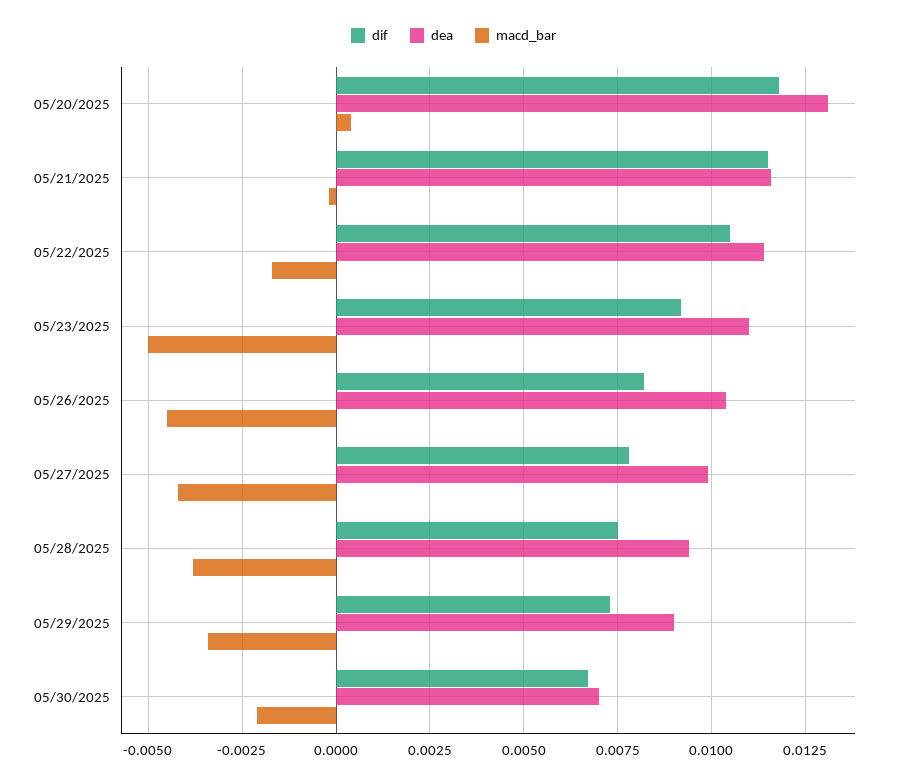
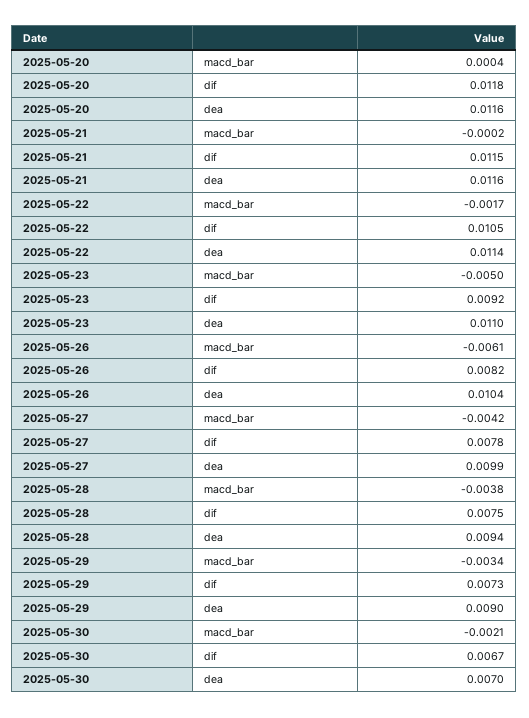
  {
    "dif": {
      "05/20/2025": 0.0118,
      "05/21/2025": 0.0115,
      "05/22/2025": 0.0105,
      "05/23/2025": 0.0092,
      "05/26/2025": 0.0082,
      "05/27/2025": 0.0078,
      "05/28/2025": 0.0075,
      "05/29/2025": 0.0073,
      "05/30/2025": 0.0067
    },
    "dea": {
-     "05/20/2025": 0.013,
+     "05/20/2025": 0.0116,
      "05/21/2025": 0.0116,
      "05/22/2025": 0.0114,
      "05/23/2025": 0.011,
      "05/26/2025": 0.0104,
      "05/27/2025": 0.0099,
      "05/28/2025": 0.0094,
      "05/29/2025": 0.009,
      "05/30/2025": 0.007
    },
    "macd_bar": {
      "05/20/2025": 0.0004,
      "05/21/2025": -0.0002,
      "05/22/2025": -0.0017,
      "05/23/2025": -0.005,
-     "05/26/2025": -0.0045,
+     "05/26/2025": -0.0061,
      "05/27/2025": -0.0042,
      "05/28/2025": -0.0038,
      "05/29/2025": -0.0034,
      "05/30/2025": -0.0021
    }
  }

